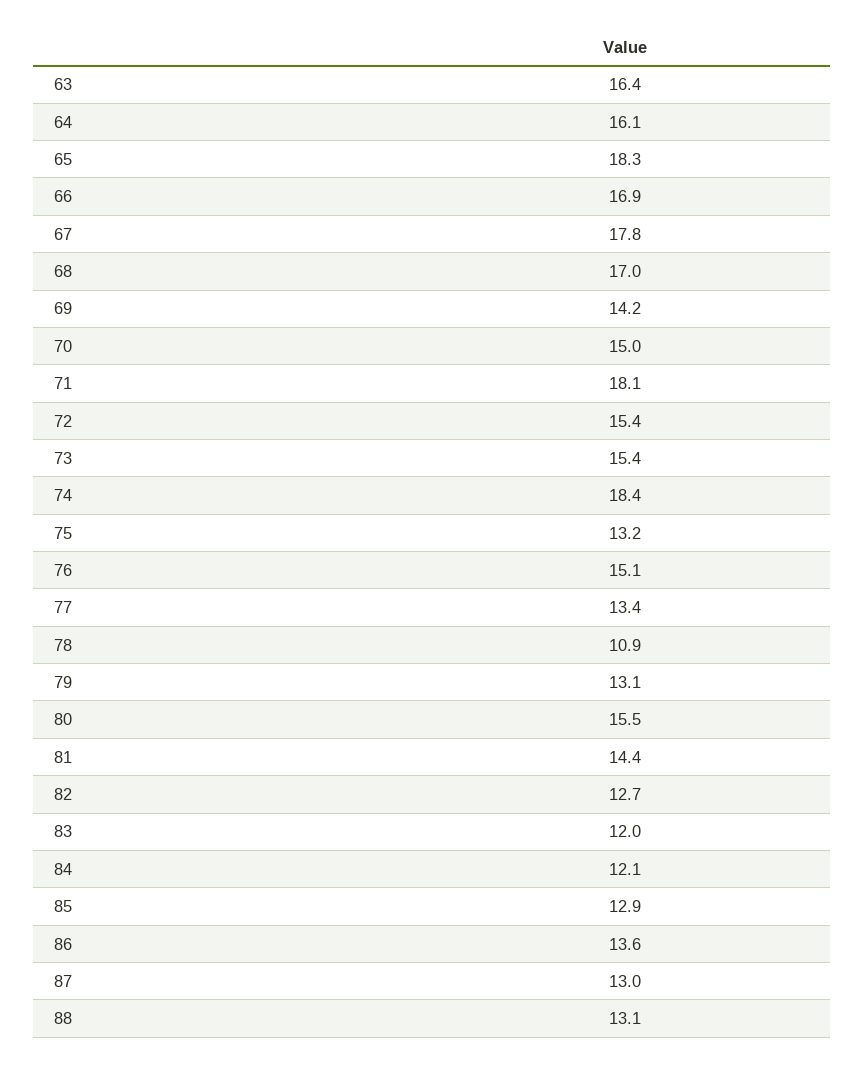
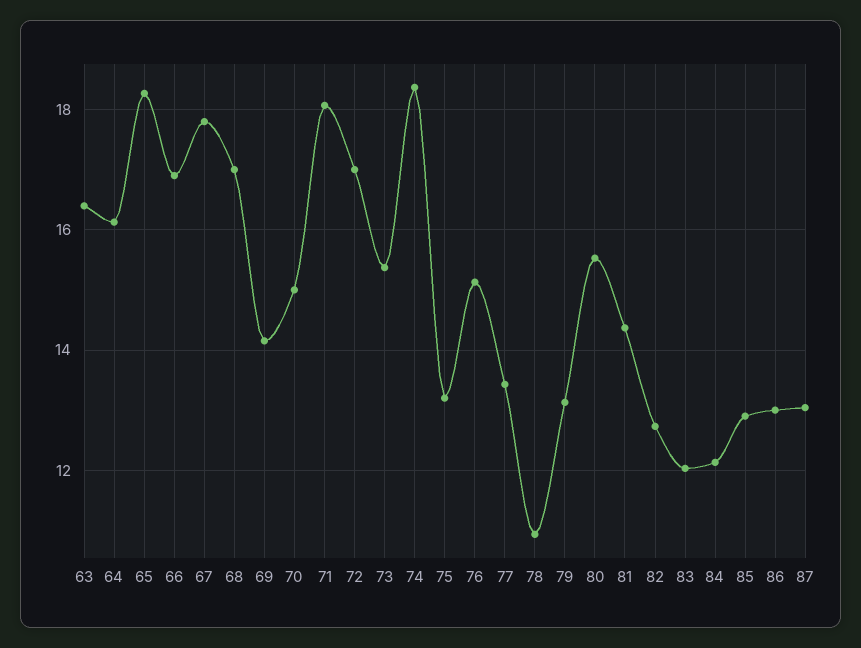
  {
    "63": 16.4,
    "64": 16.1,
    "65": 18.3,
    "66": 16.9,
    "67": 17.8,
    "68": 17,
    "69": 14.2,
    "70": 15,
    "71": 18.1,
-   "72": 15.4,
+   "72": 17,
    "73": 15.4,
    "74": 18.4,
    "75": 13.2,
    "76": 15.1,
    "77": 13.4,
    "78": 10.9,
    "79": 13.1,
    "80": 15.5,
    "81": 14.4,
    "82": 12.7,
    "83": 12,
    "84": 12.1,
    "85": 12.9,
-   "86": 13.6,
+   "86": 13,
-   "87": 13,
+   "87": 13
-   "88": 13.1
  }

